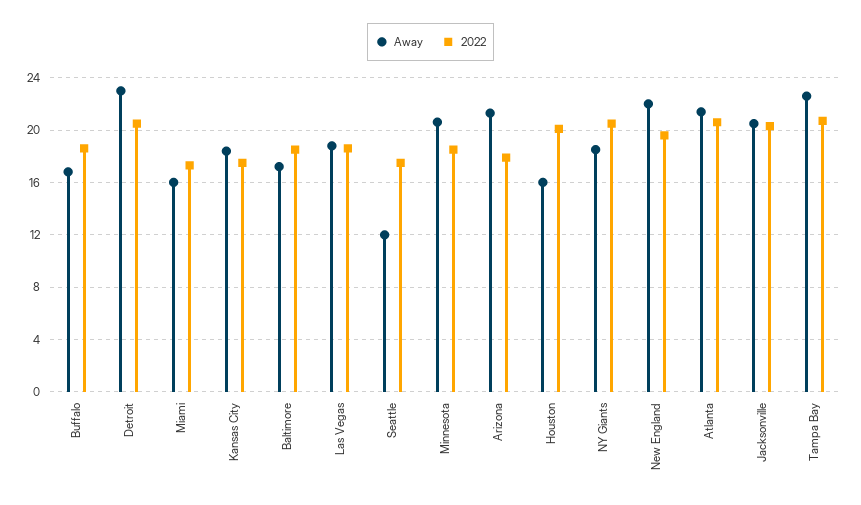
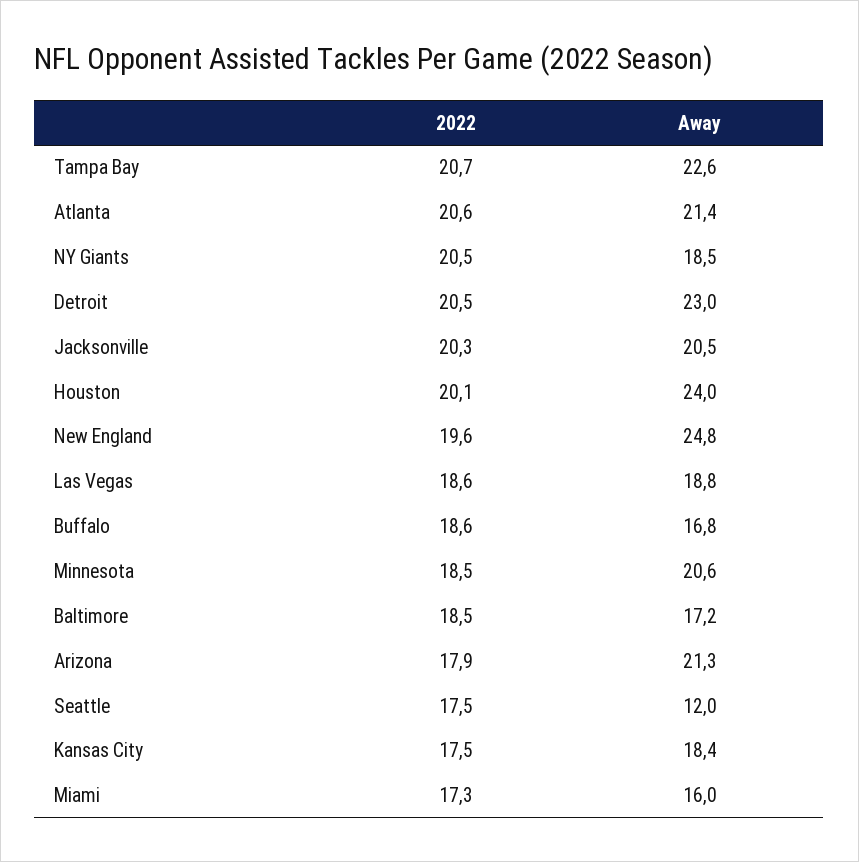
  {
    "Away": {
      "Buffalo": 16.8,
      "Detroit": 23,
      "Miami": 16,
      "Kansas City": 18.4,
      "Baltimore": 17.2,
      "Las Vegas": 18.8,
      "Seattle": 12,
      "Minnesota": 20.6,
      "Arizona": 21.3,
-     "Houston": 16,
+     "Houston": 24,
      "NY Giants": 18.5,
-     "New England": 22,
+     "New England": 24.8,
      "Atlanta": 21.4,
      "Jacksonville": 20.5,
      "Tampa Bay": 22.6
    },
    "2022": {
      "Buffalo": 18.6,
      "Detroit": 20.5,
      "Miami": 17.3,
      "Kansas City": 17.5,
      "Baltimore": 18.5,
      "Las Vegas": 18.6,
      "Seattle": 17.5,
      "Minnesota": 18.5,
      "Arizona": 17.9,
      "Houston": 20.1,
      "NY Giants": 20.5,
      "New England": 19.6,
      "Atlanta": 20.6,
      "Jacksonville": 20.3,
      "Tampa Bay": 20.7
    }
  }

